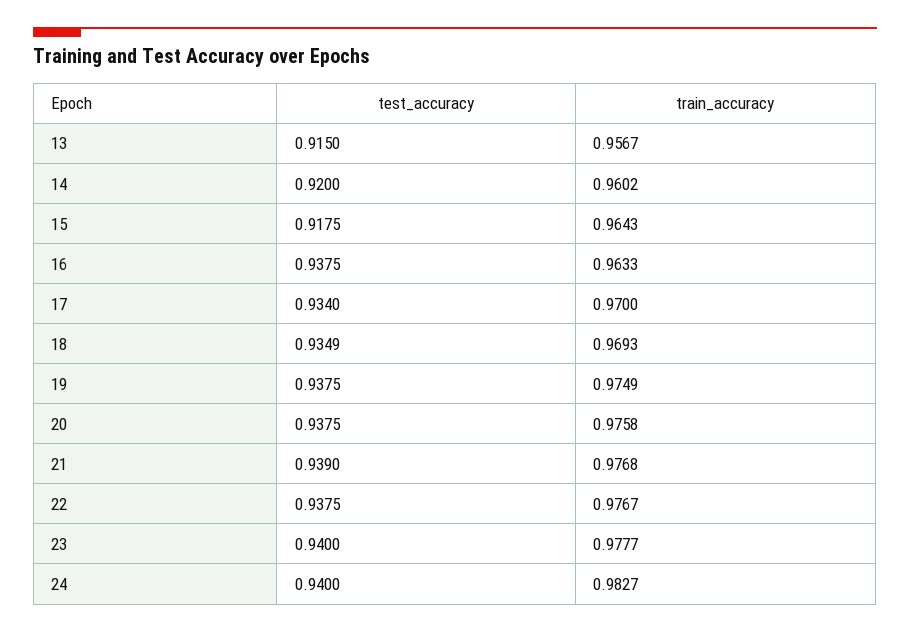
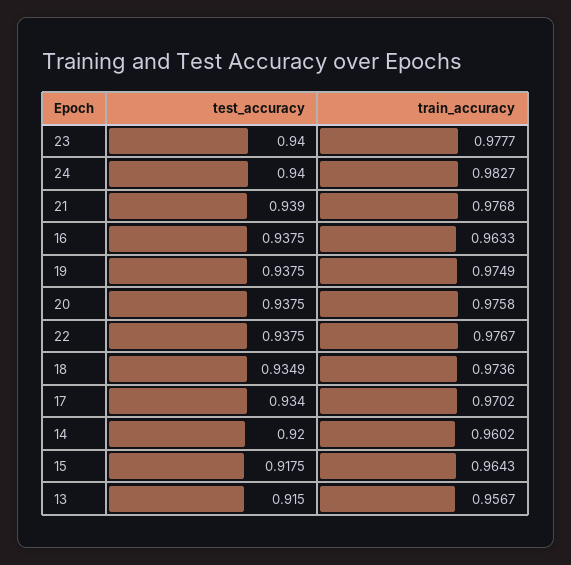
  {
    "test_accuracy": {
      "13": 0.915,
      "14": 0.92,
      "15": 0.9175,
      "16": 0.9375,
      "17": 0.934,
      "18": 0.9349,
      "19": 0.9375,
      "20": 0.9375,
      "21": 0.939,
      "22": 0.9375,
      "23": 0.94,
      "24": 0.94
    },
    "train_accuracy": {
      "13": 0.9567,
      "14": 0.9602,
      "15": 0.9643,
      "16": 0.9633,
-     "17": 0.97,
+     "17": 0.9702,
-     "18": 0.9693,
+     "18": 0.9736,
      "19": 0.9749,
      "20": 0.9758,
      "21": 0.9768,
      "22": 0.9767,
      "23": 0.9777,
      "24": 0.9827
    }
  }

